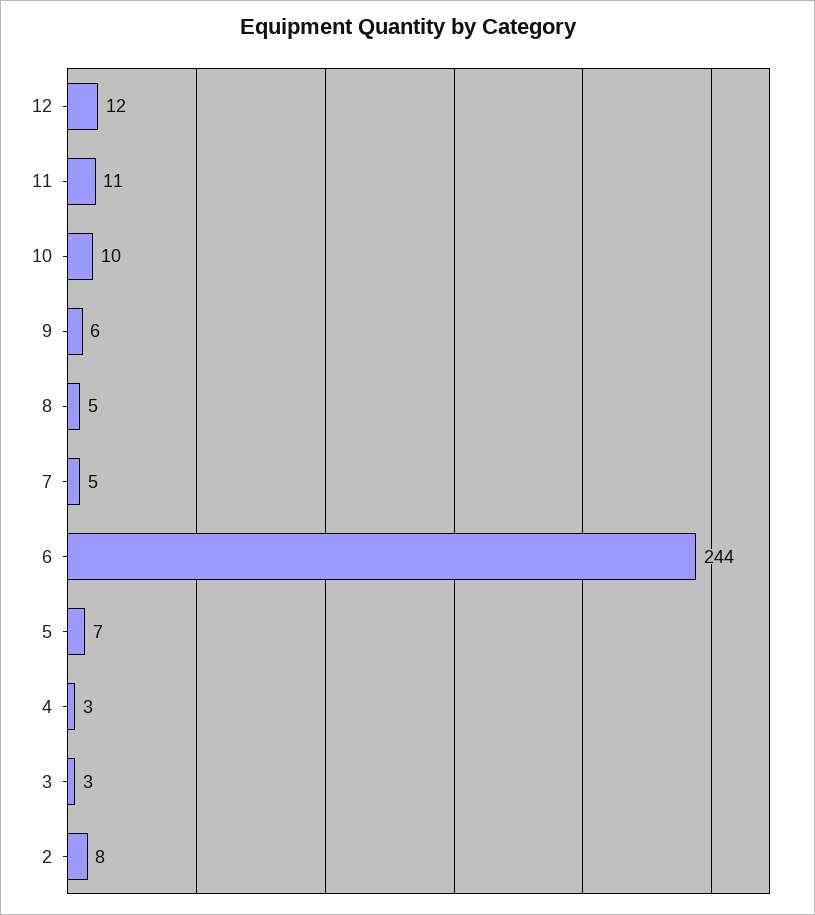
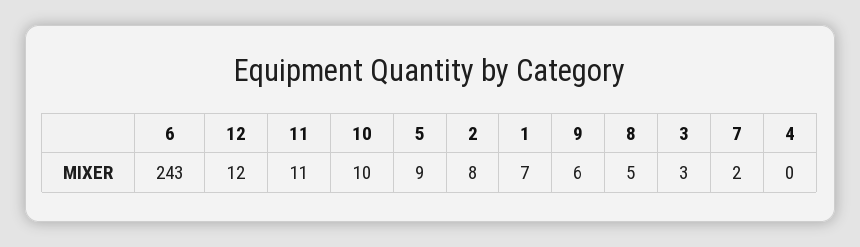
  {
    "12": 12,
    "11": 11,
    "10": 10,
    "9": 6,
    "8": 5,
-   "7": 5,
+   "7": 2,
-   "6": 244,
+   "6": 243,
-   "5": 7,
+   "5": 9,
-   "4": 3,
+   "4": 0,
    "3": 3,
-   "2": 8
+   "2": 8,
+   "1": 7
  }

